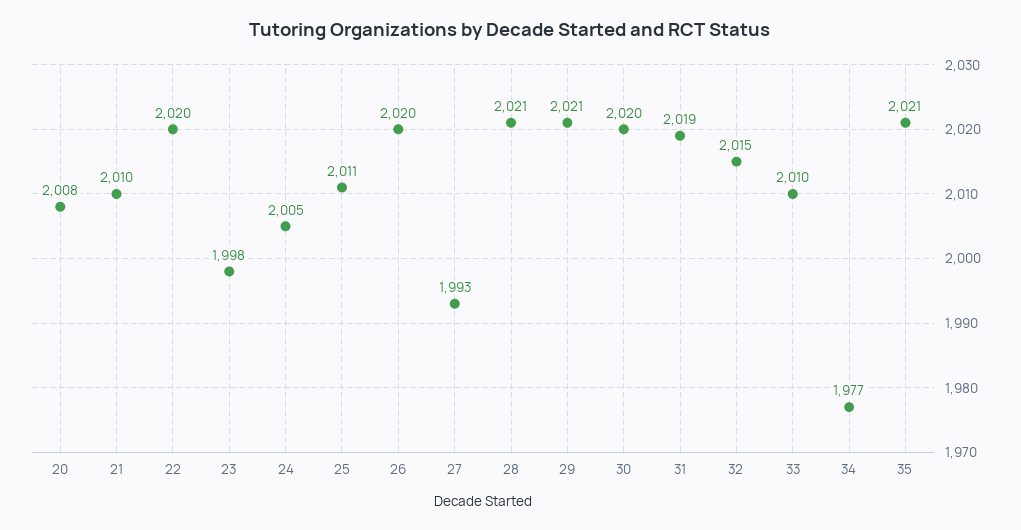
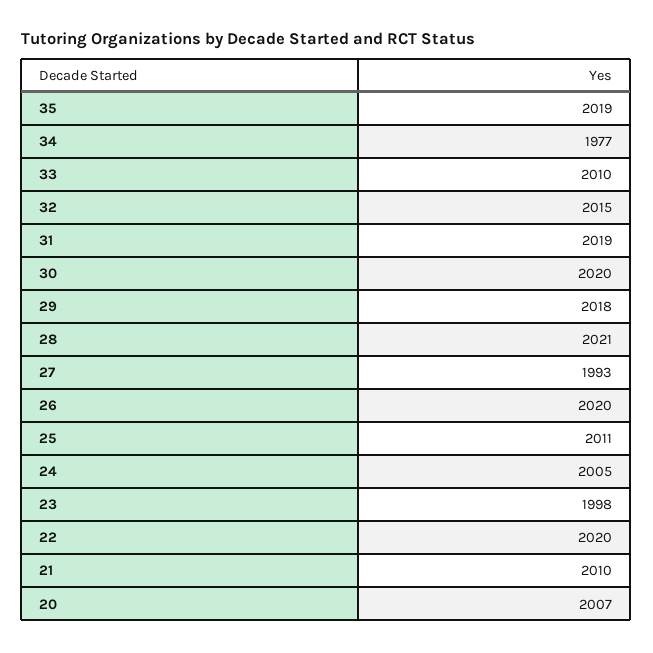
  {
-   "20": 2008,
+   "20": 2007,
    "21": 2010,
    "22": 2020,
    "23": 1998,
    "24": 2005,
    "25": 2011,
    "26": 2020,
    "27": 1993,
    "28": 2021,
-   "29": 2021,
+   "29": 2018,
    "30": 2020,
    "31": 2019,
    "32": 2015,
    "33": 2010,
    "34": 1977,
-   "35": 2021
+   "35": 2019
  }

